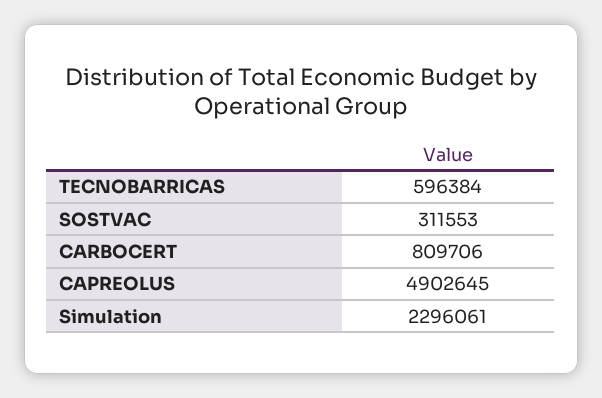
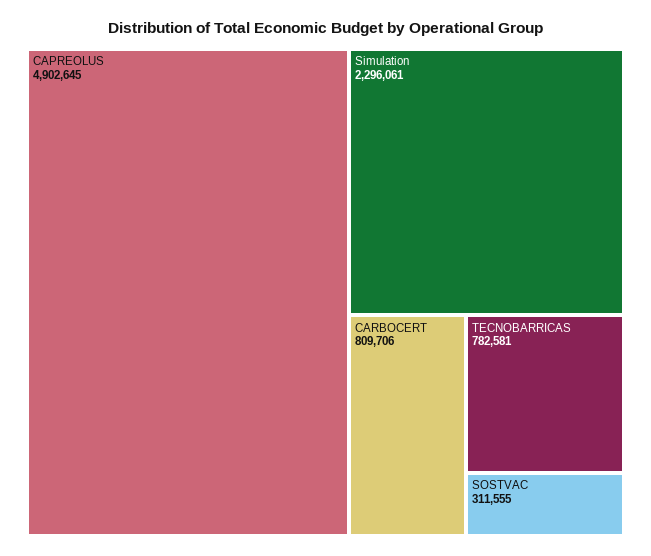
  {
-   "TECNOBARRICAS": 596384,
+   "TECNOBARRICAS": 782581,
-   "SOSTVAC": 311553,
+   "SOSTVAC": 311555,
    "CARBOCERT": 809706,
    "CAPREOLUS": 4902645,
    "Simulation": 2296061
  }

